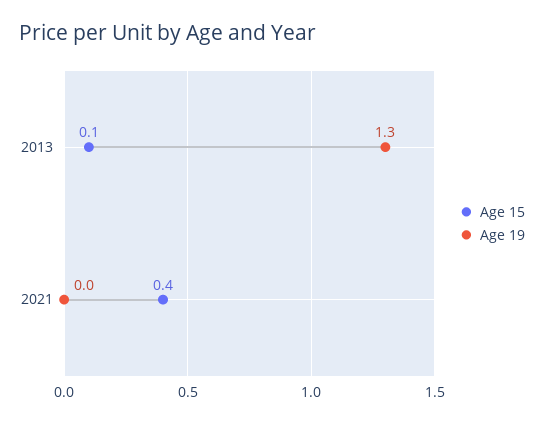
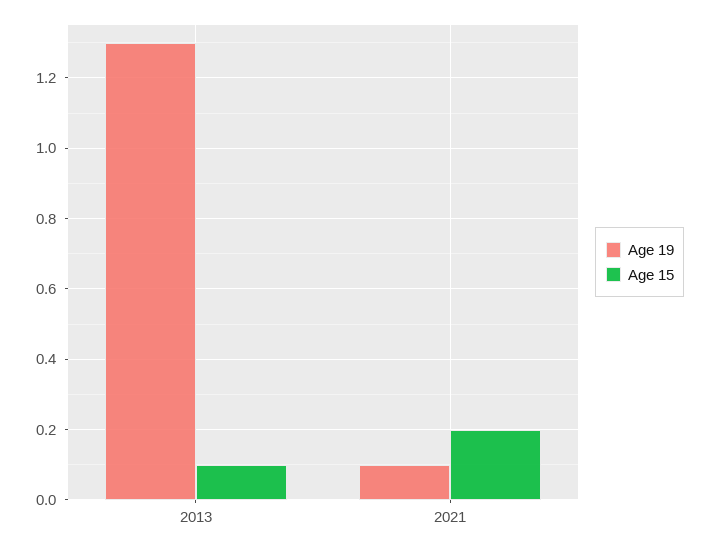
  {
    "Age 15": {
      "2013": 0.1,
-     "2021": 0.4
+     "2021": 0.2
    },
    "Age 19": {
      "2013": 1.3,
-     "2021": 0
+     "2021": 0.1
    }
  }

